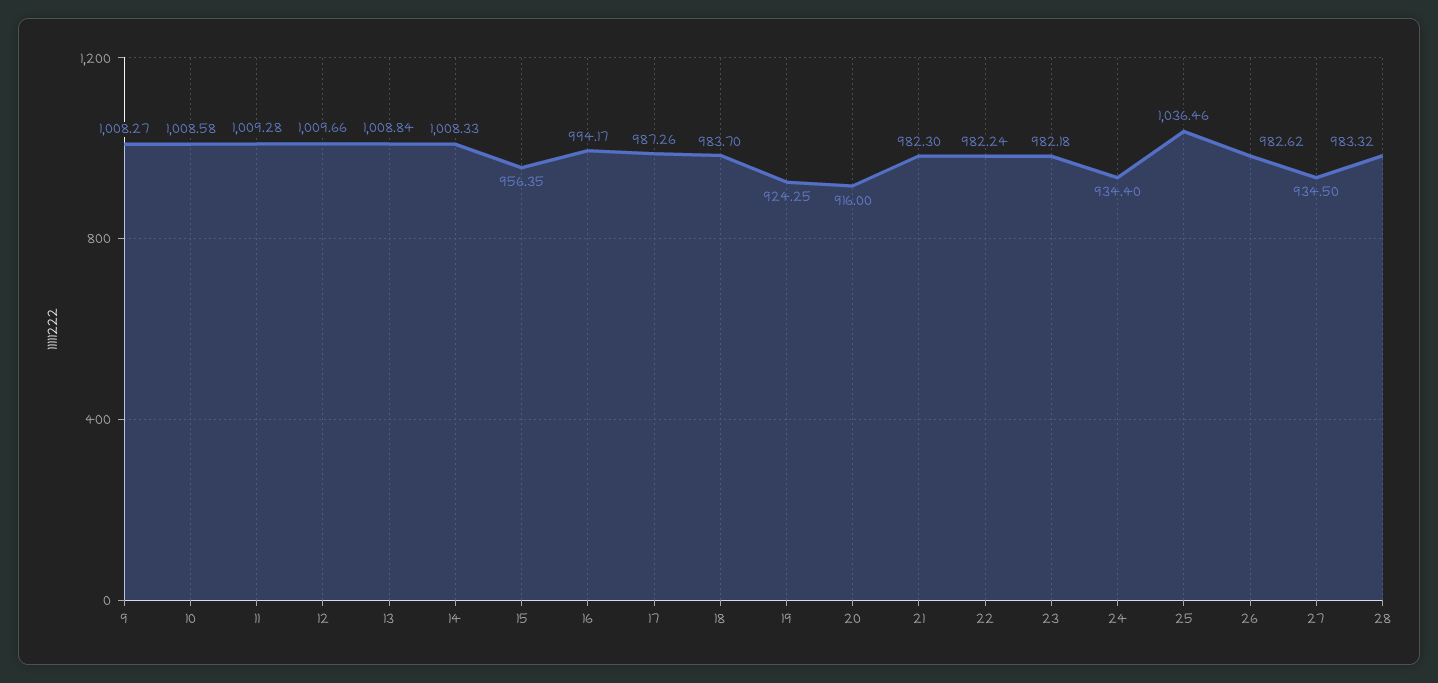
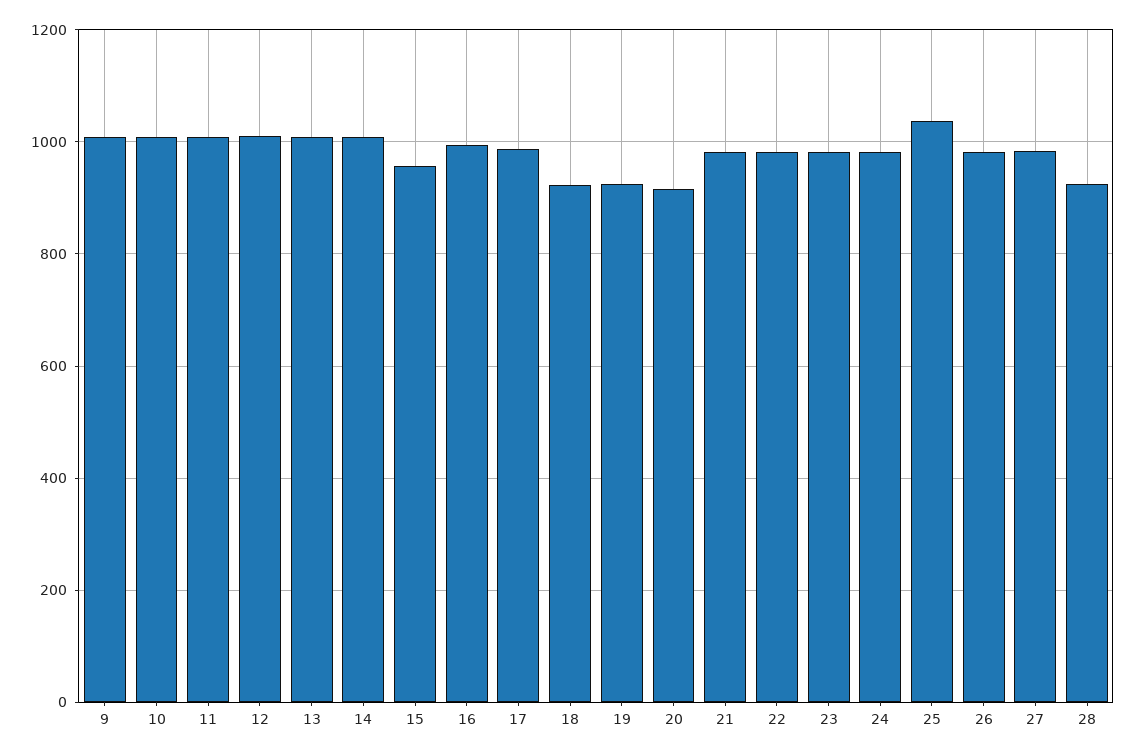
  {
    "9": 1008.27,
    "10": 1008.58,
    "11": 1009.28,
    "12": 1009.66,
    "13": 1008.84,
    "14": 1008.33,
    "15": 956.35,
    "16": 994.17,
    "17": 987.26,
-   "18": 983.7,
+   "18": 920,
    "19": 924.25,
    "20": 916,
    "21": 982.3,
    "22": 982.24,
    "23": 982.18,
-   "24": 934.4,
+   "24": 980,
    "25": 1036.46,
    "26": 982.62,
-   "27": 934.5,
+   "27": 980,
-   "28": 983.32
+   "28": 920
  }

